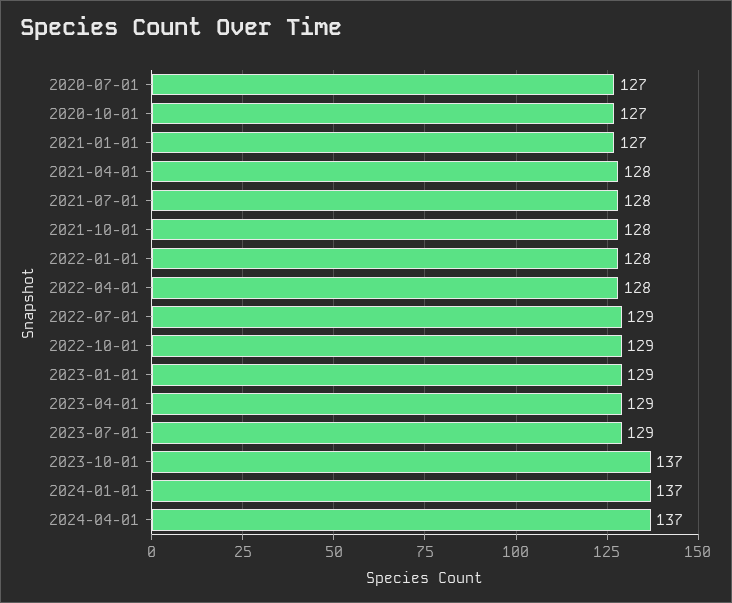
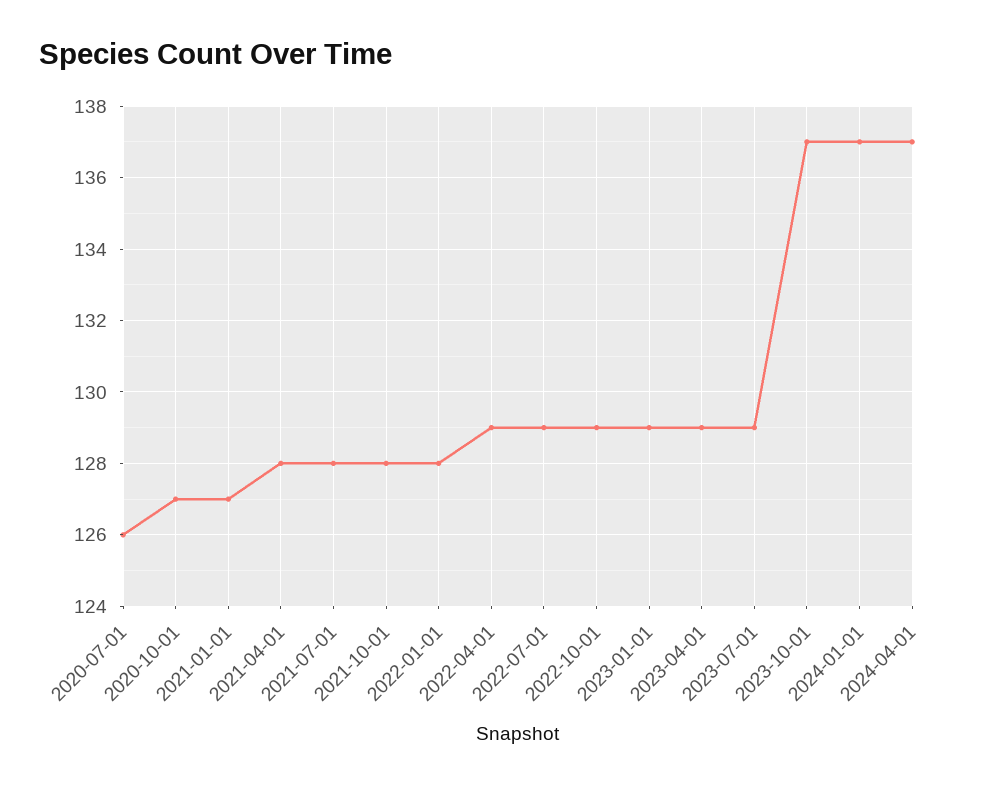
  {
-   "2020-07-01": 127,
+   "2020-07-01": 126,
    "2020-10-01": 127,
    "2021-01-01": 127,
    "2021-04-01": 128,
    "2021-07-01": 128,
    "2021-10-01": 128,
    "2022-01-01": 128,
-   "2022-04-01": 128,
+   "2022-04-01": 129,
    "2022-07-01": 129,
    "2022-10-01": 129,
    "2023-01-01": 129,
    "2023-04-01": 129,
    "2023-07-01": 129,
    "2023-10-01": 137,
    "2024-01-01": 137,
    "2024-04-01": 137
  }

